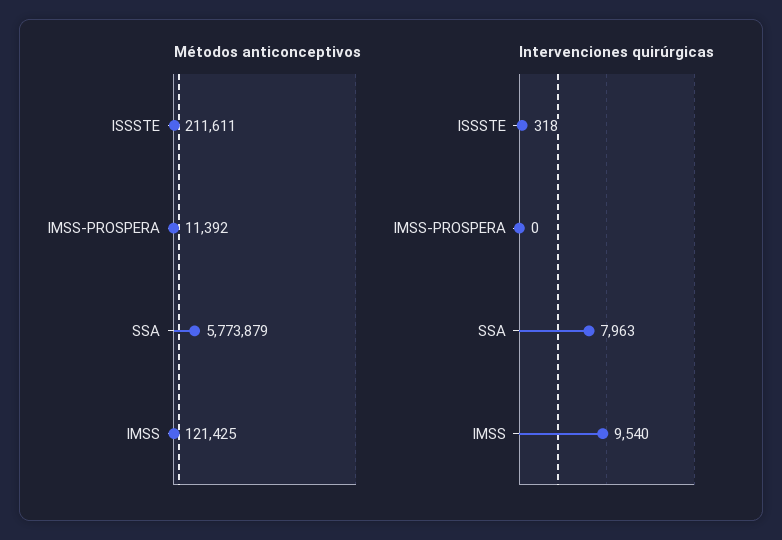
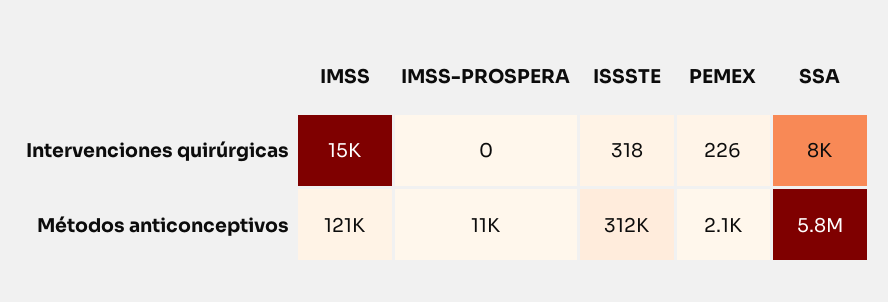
  {
    "Métodos anticonceptivos": {
-     "ISSSTE": 211611,
+     "ISSSTE": 312000,
      "IMSS-PROSPERA": 11392,
      "SSA": 5773879,
-     "IMSS": 121425
+     "IMSS": 121425,
+     "PEMEX": 2100
    },
    "Intervenciones quirúrgicas": {
      "ISSSTE": 318,
      "IMSS-PROSPERA": 0,
      "SSA": 7963,
-     "IMSS": 9540
+     "IMSS": 15000,
+     "PEMEX": 226
    }
  }

